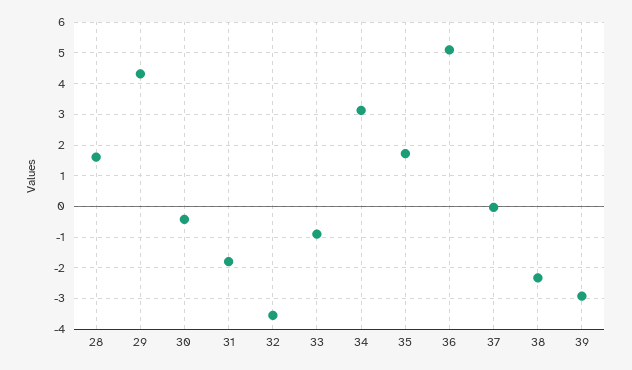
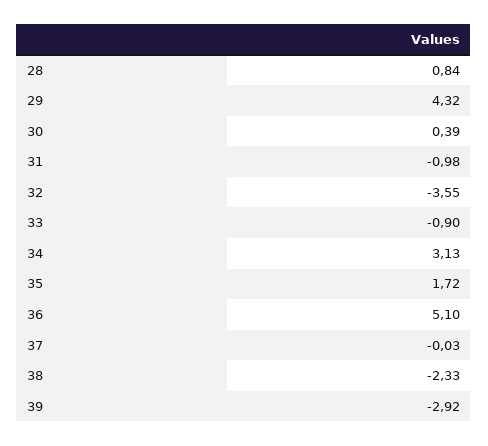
  {
-   "28": 1.6,
+   "28": 0.84,
    "29": 4.32,
-   "30": -0.4,
+   "30": 0.39,
-   "31": -1.8,
+   "31": -0.98,
    "32": -3.55,
    "33": -0.9,
    "34": 3.13,
    "35": 1.72,
    "36": 5.1,
    "37": -0.03,
    "38": -2.33,
    "39": -2.92
  }

